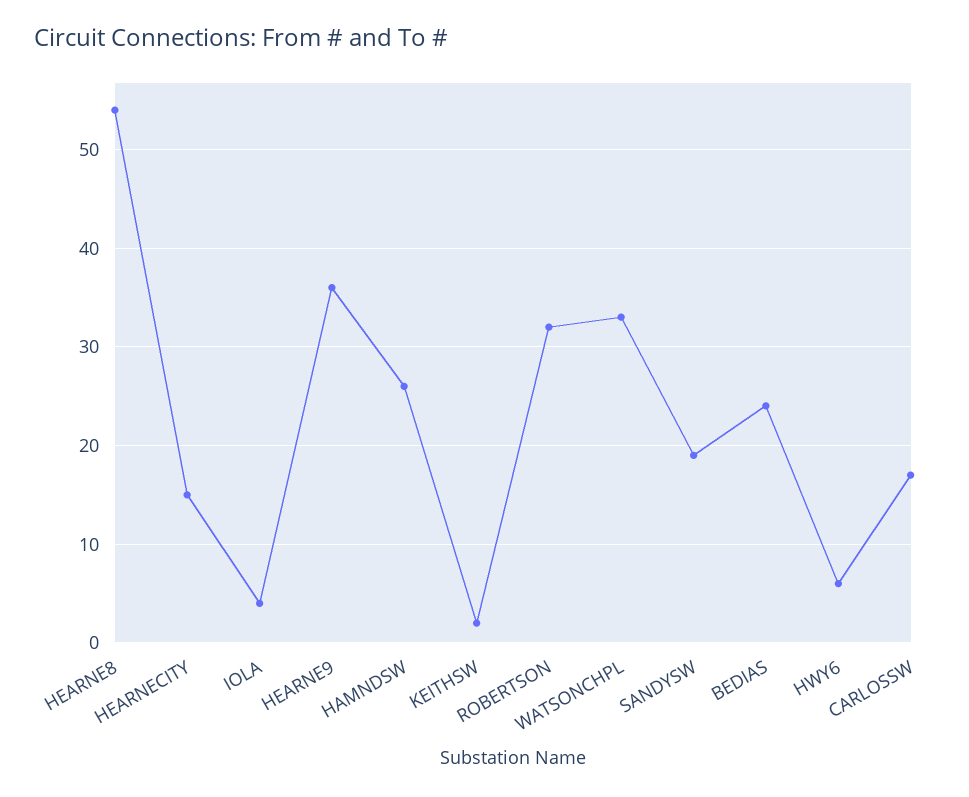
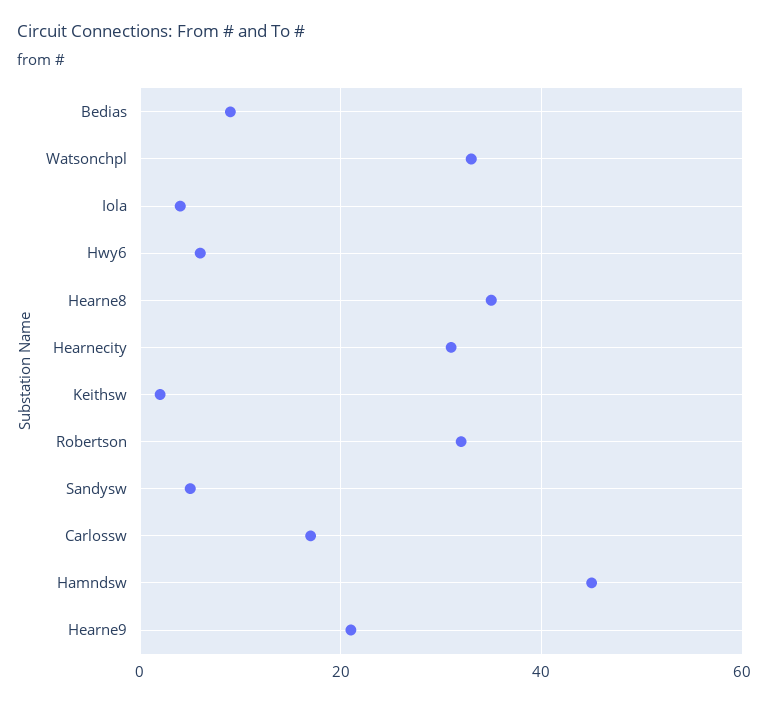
  {
-   "HEARNE8": 54,
+   "HEARNE8": 35,
-   "HEARNECITY": 15,
+   "HEARNECITY": 30,
    "IOLA": 4,
-   "HEARNE9": 36,
+   "HEARNE9": 20,
-   "HAMNDSW": 26,
+   "HAMNDSW": 45,
    "KEITHSW": 2,
    "ROBERTSON": 32,
    "WATSONCHPL": 33,
-   "SANDYSW": 19,
+   "SANDYSW": 5,
-   "BEDIAS": 24,
+   "BEDIAS": 10,
    "HWY6": 6,
    "CARLOSSW": 17
  }

